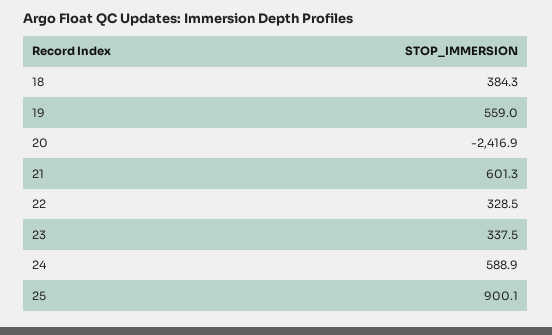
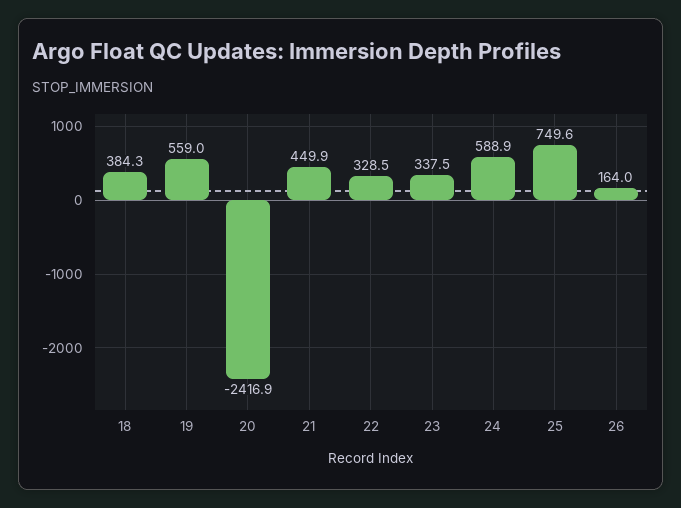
  {
    "18": 384.3,
    "19": 559,
    "20": -2416.9,
-   "21": 601.3,
+   "21": 449.9,
    "22": 328.5,
    "23": 337.5,
    "24": 588.9,
-   "25": 900.1
+   "25": 749.6,
+   "26": 164
  }

